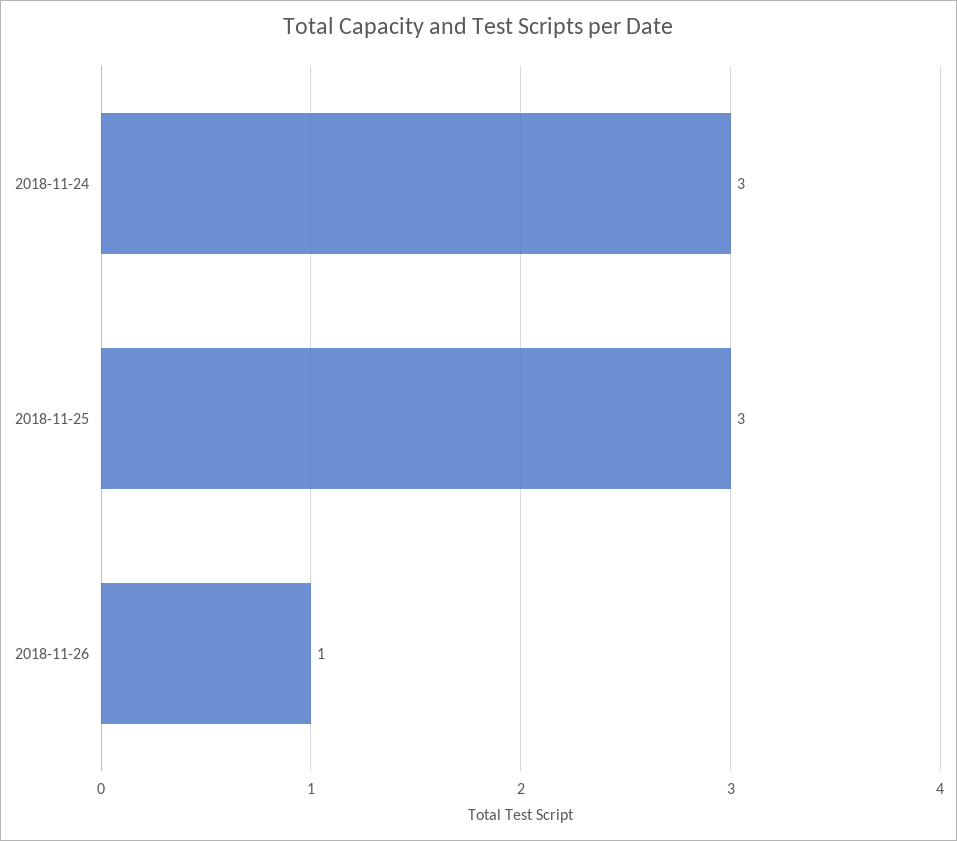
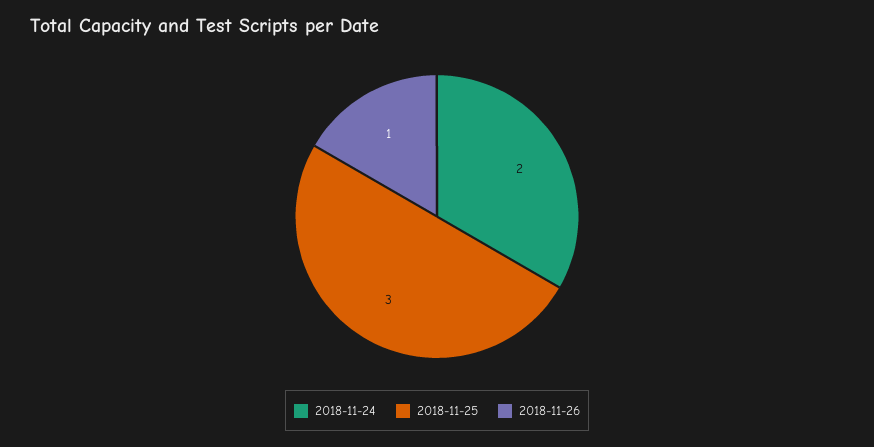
  {
-   "2018-11-24": 3,
+   "2018-11-24": 2,
    "2018-11-25": 3,
    "2018-11-26": 1
  }

